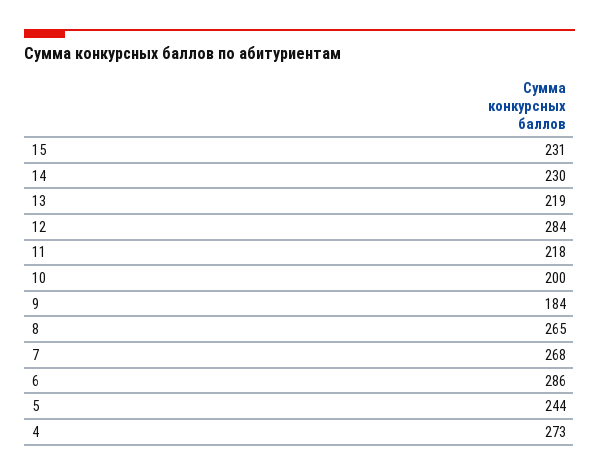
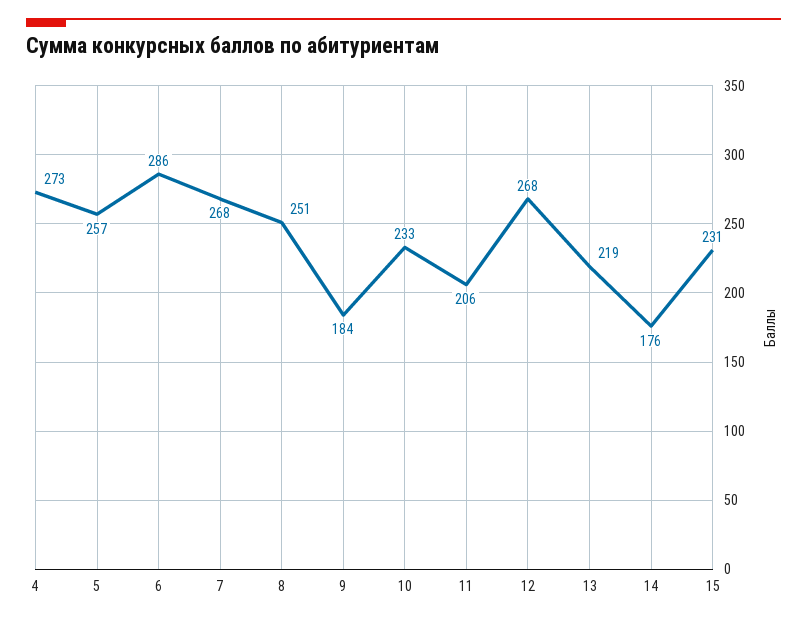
  {
    "15": 231,
-   "14": 230,
+   "14": 176,
    "13": 219,
-   "12": 284,
+   "12": 268,
-   "11": 218,
+   "11": 206,
-   "10": 200,
+   "10": 233,
    "9": 184,
-   "8": 265,
+   "8": 251,
    "7": 268,
    "6": 286,
-   "5": 244,
+   "5": 257,
    "4": 273
  }

